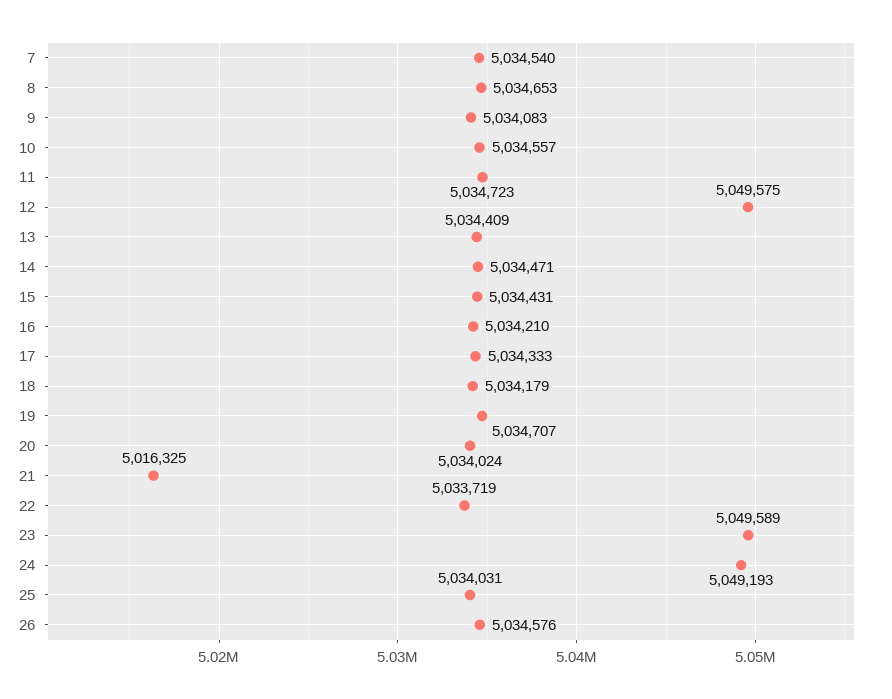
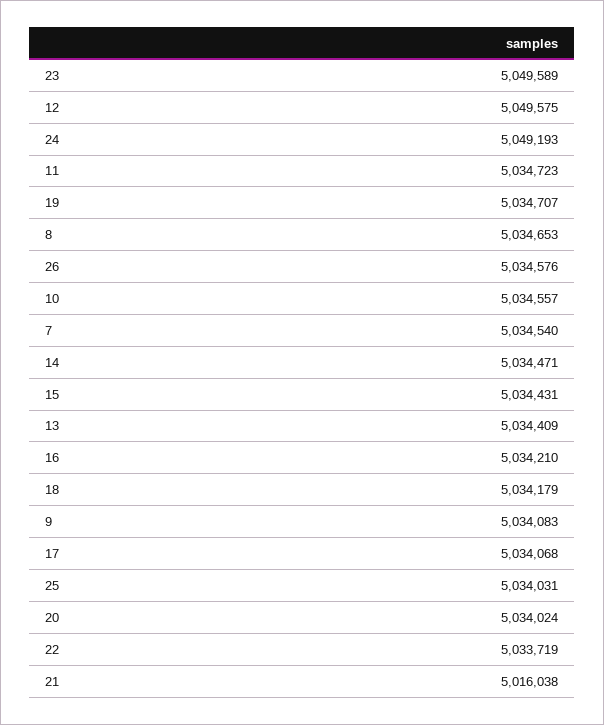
  {
    "7": 5034540,
    "8": 5034653,
    "9": 5034083,
    "10": 5034557,
    "11": 5034723,
    "12": 5049575,
    "13": 5034409,
    "14": 5034471,
    "15": 5034431,
    "16": 5034210,
-   "17": 5034333,
+   "17": 5034068,
    "18": 5034179,
    "19": 5034707,
    "20": 5034024,
-   "21": 5016325,
+   "21": 5016038,
    "22": 5033719,
    "23": 5049589,
    "24": 5049193,
    "25": 5034031,
    "26": 5034576
  }

